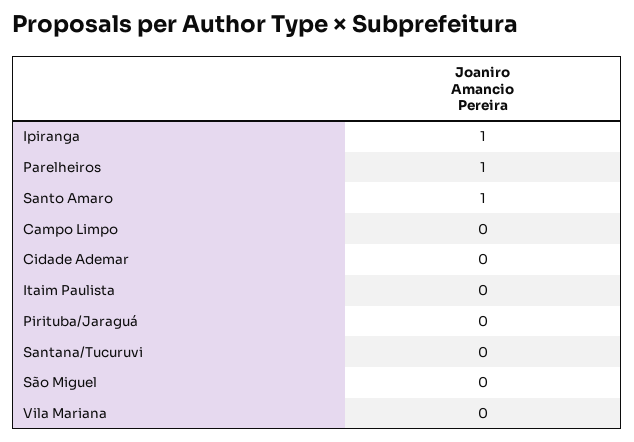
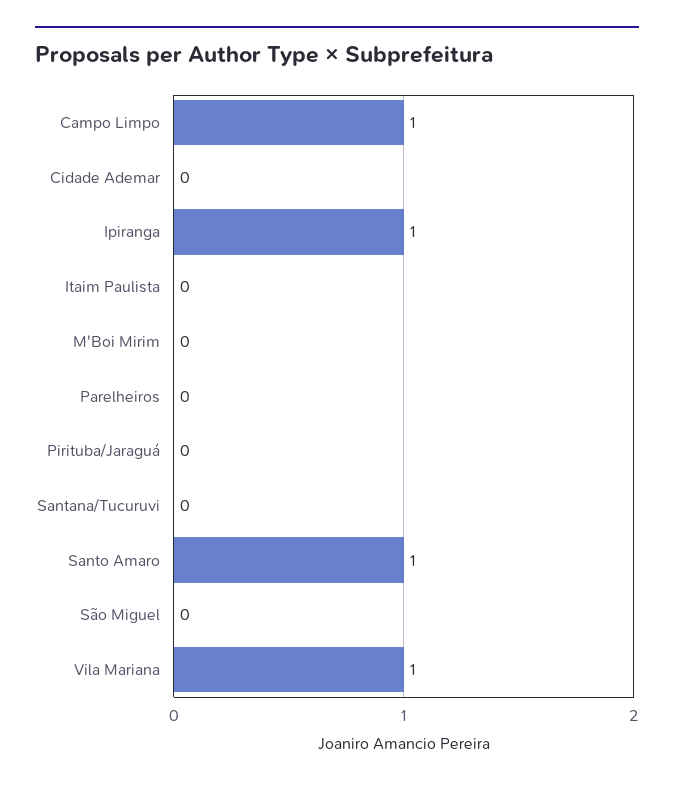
  {
    "Ipiranga": 1,
-   "Parelheiros": 1,
+   "Parelheiros": 0,
    "Santo Amaro": 1,
-   "Campo Limpo": 0,
+   "Campo Limpo": 1,
    "Cidade Ademar": 0,
    "Itaim Paulista": 0,
    "Pirituba/Jaraguá": 0,
    "Santana/Tucuruvi": 0,
    "São Miguel": 0,
-   "Vila Mariana": 0
+   "Vila Mariana": 1,
+   "M'Boi Mirim": 0
  }

